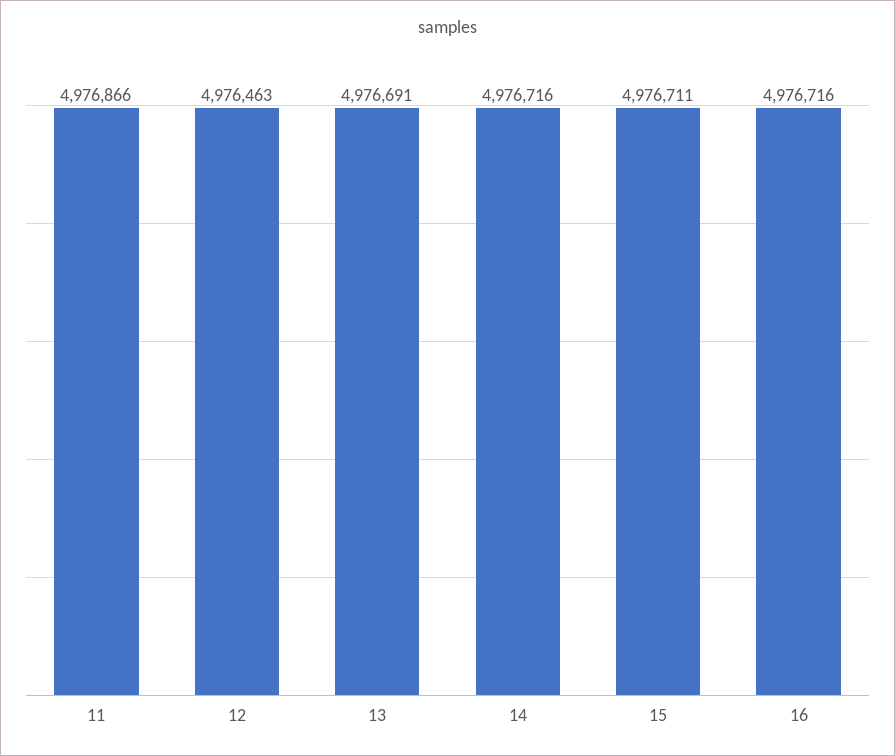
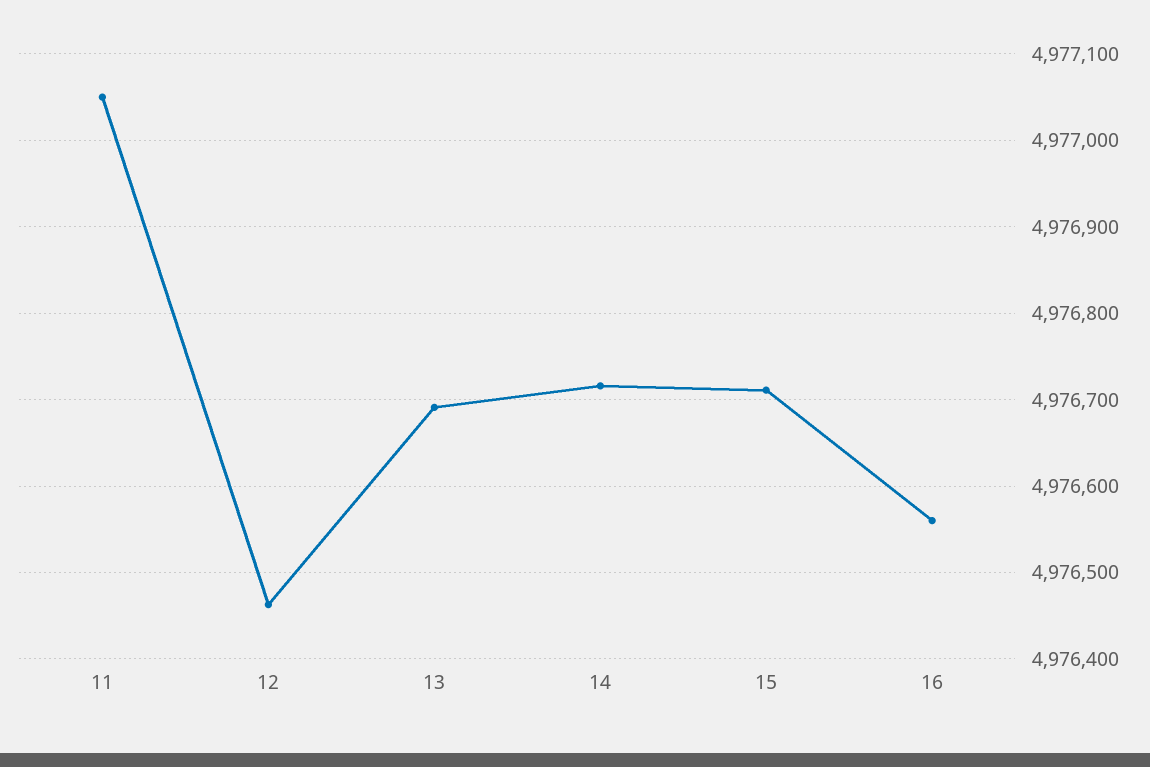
  {
-   "11": 4976866,
+   "11": 4977050,
    "12": 4976463,
    "13": 4976691,
    "14": 4976716,
    "15": 4976711,
-   "16": 4976716
+   "16": 4976560
  }

